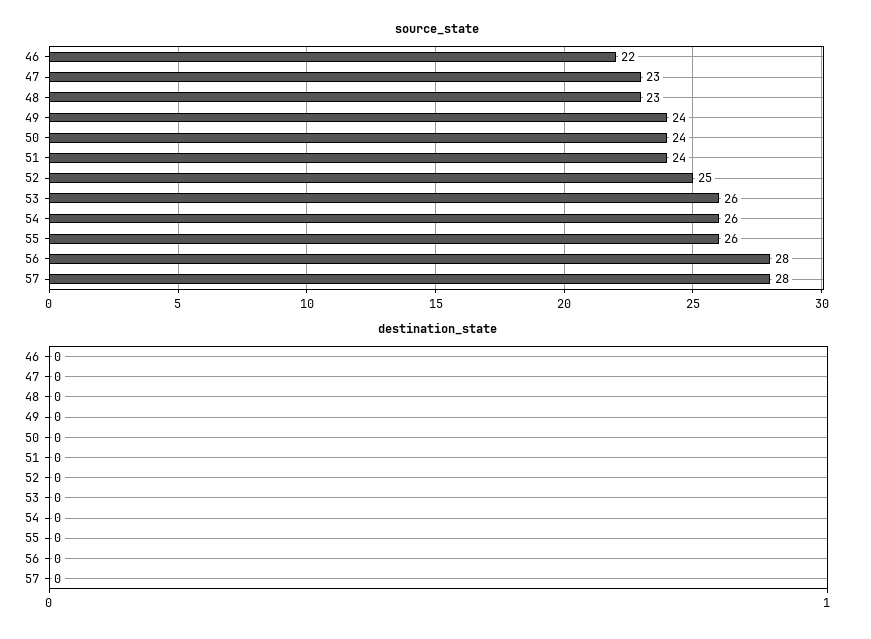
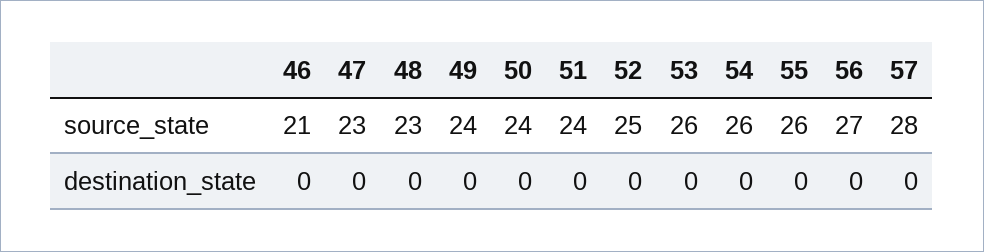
  {
    "source_state": {
-     "46": 22,
+     "46": 21,
      "47": 23,
      "48": 23,
      "49": 24,
      "50": 24,
      "51": 24,
      "52": 25,
      "53": 26,
      "54": 26,
      "55": 26,
-     "56": 28,
+     "56": 27,
      "57": 28
    },
    "destination_state": {
      "46": 0,
      "47": 0,
      "48": 0,
      "49": 0,
      "50": 0,
      "51": 0,
      "52": 0,
      "53": 0,
      "54": 0,
      "55": 0,
      "56": 0,
      "57": 0
    }
  }

